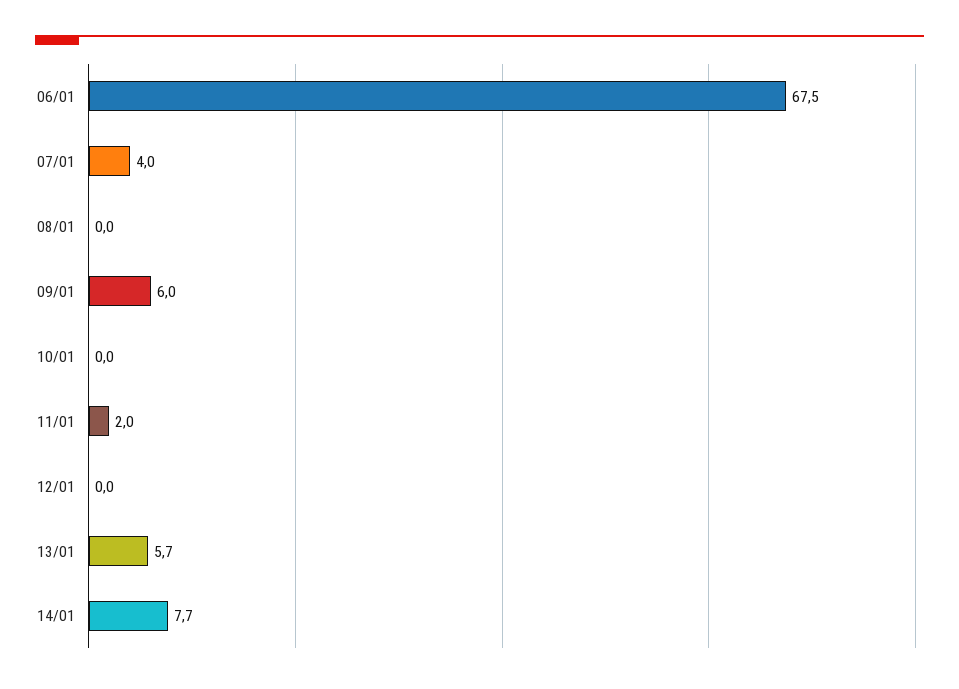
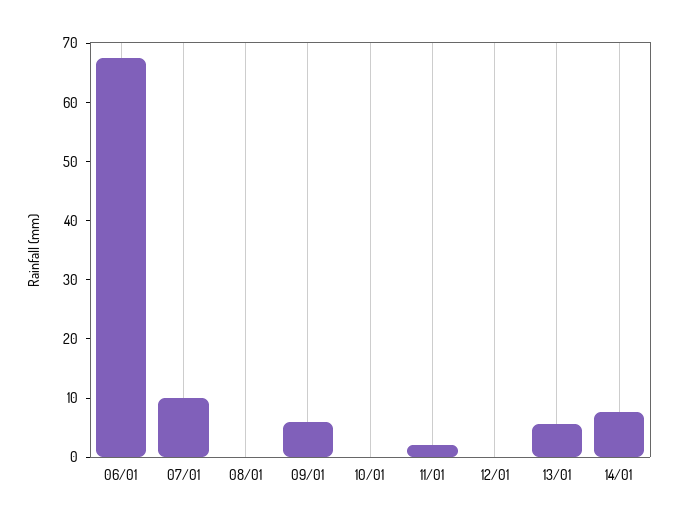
  {
    "06/01": 67.5,
-   "07/01": 4,
+   "07/01": 10,
    "08/01": 0,
    "09/01": 6,
    "10/01": 0,
    "11/01": 2,
    "12/01": 0,
    "13/01": 5.7,
    "14/01": 7.7
  }

